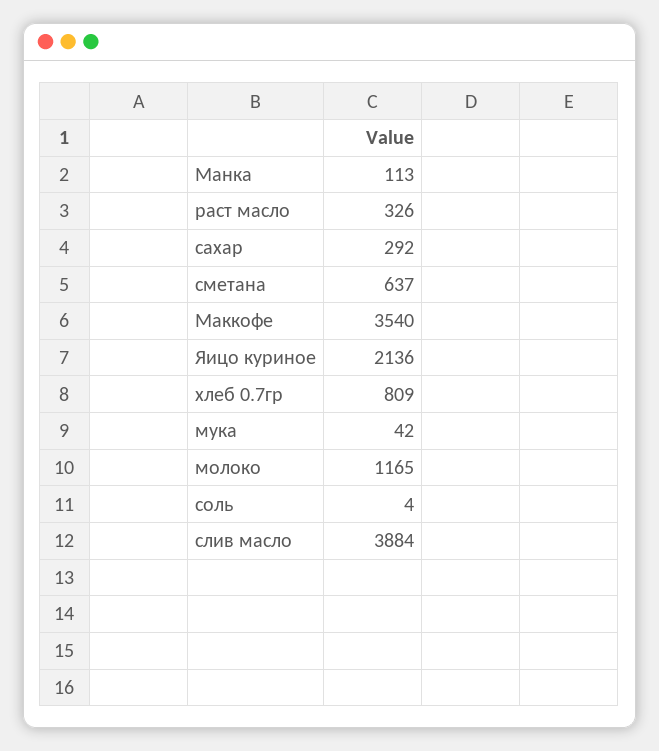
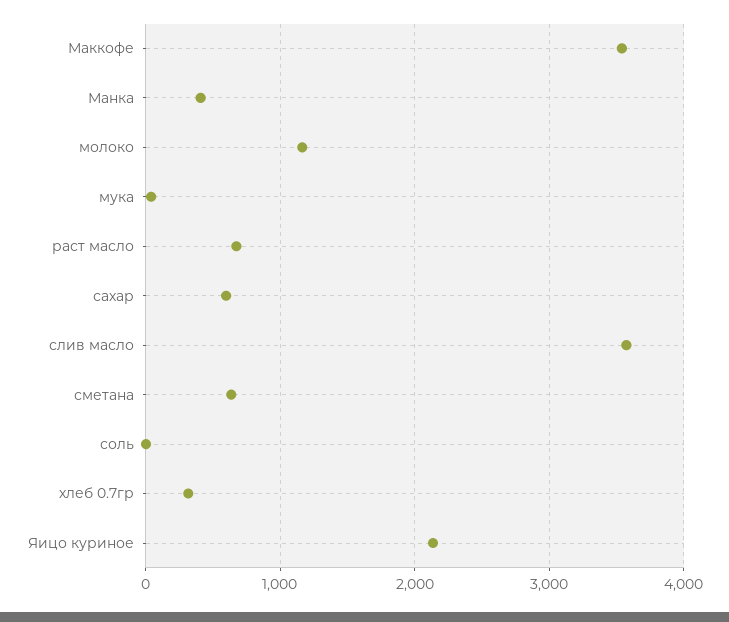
  {
-   "Манка": 113,
+   "Манка": 400,
-   "раст масло": 326,
+   "раст масло": 700,
-   "сахар": 292,
+   "сахар": 600,
    "сметана": 637,
    "Маккофе": 3540,
    "Яицо куриное": 2136,
-   "хлеб 0.7гр": 809,
+   "хлеб 0.7гр": 300,
    "мука": 42,
    "молоко": 1165,
    "соль": 4,
-   "слив масло": 3884
+   "слив масло": 3600
  }

